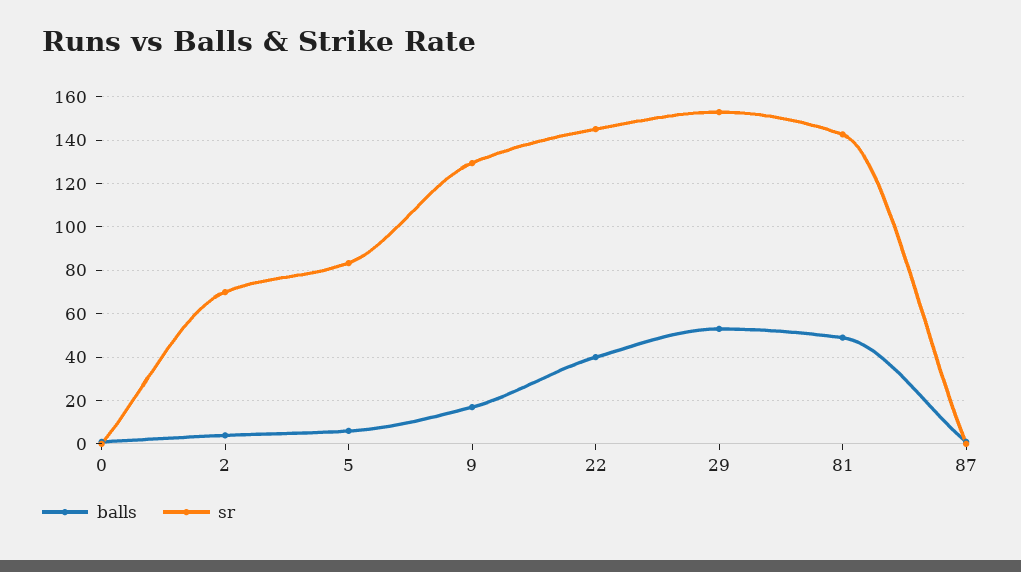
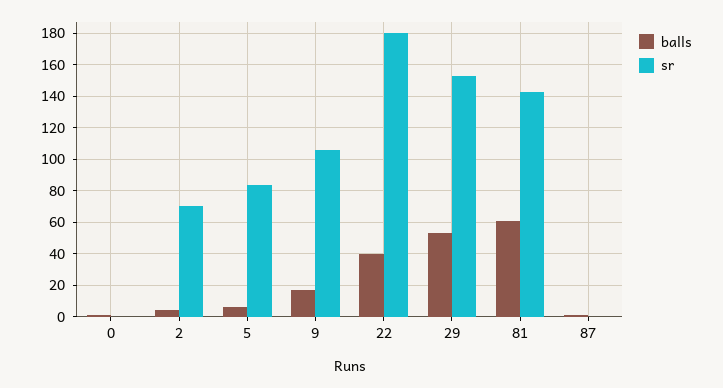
  {
    "balls": {
      "0": 0,
      "2": 5,
      "5": 5,
      "9": 15,
      "22": 40,
      "29": 55,
-     "81": 50,
+     "81": 60,
      "87": 0
    },
    "sr": {
      "0": 0,
      "2": 70,
      "5": 85,
-     "9": 130,
+     "9": 105,
-     "22": 145,
+     "22": 180,
      "29": 155,
      "81": 145,
      "87": 0
    }
  }

